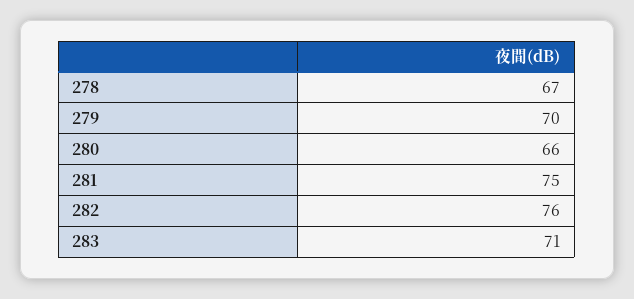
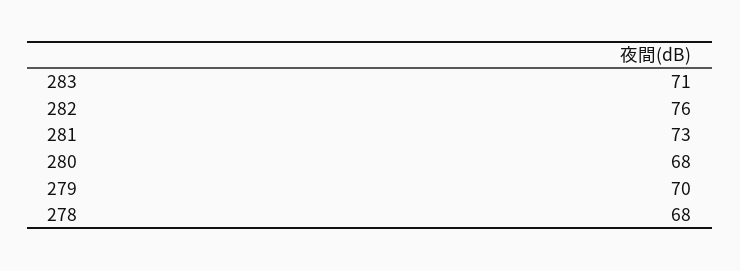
  {
-   "278": 67,
+   "278": 68,
    "279": 70,
-   "280": 66,
+   "280": 68,
-   "281": 75,
+   "281": 73,
    "282": 76,
    "283": 71
  }

